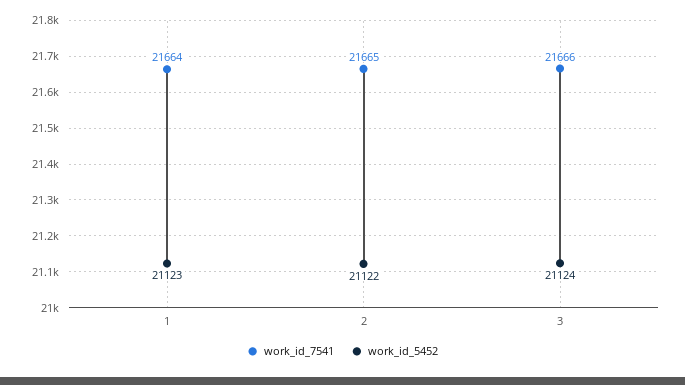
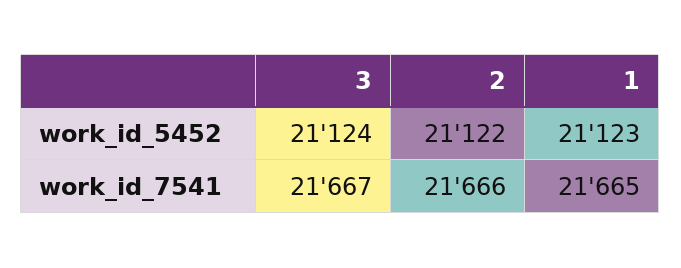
  {
    "work_id_7541": {
-     "1": 21664,
+     "1": 21665,
-     "2": 21665,
+     "2": 21666,
-     "3": 21666
+     "3": 21667
    },
    "work_id_5452": {
      "1": 21123,
      "2": 21122,
      "3": 21124
    }
  }

